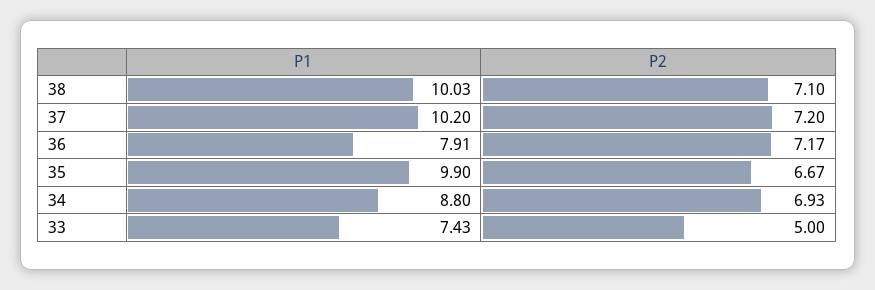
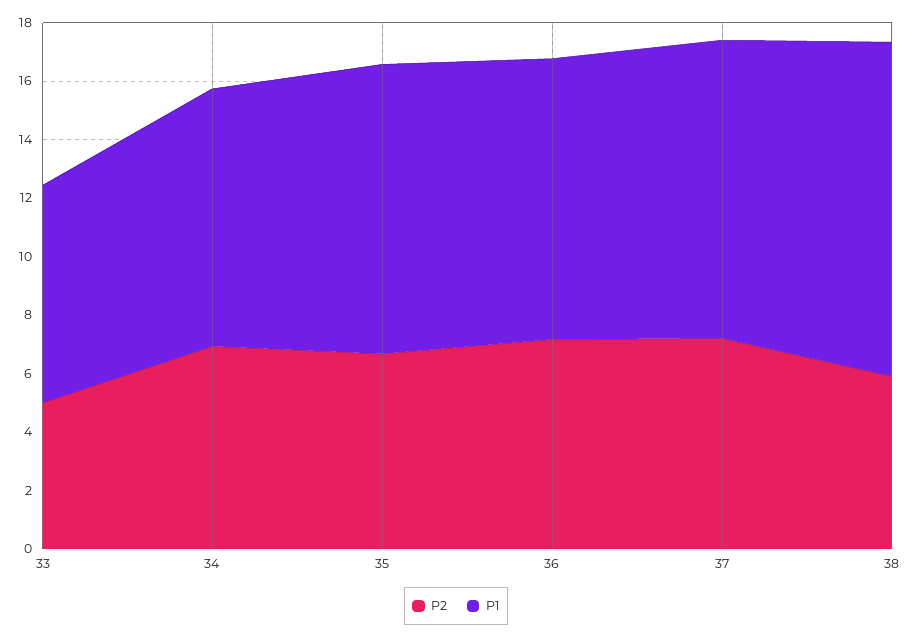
  {
    "P1": {
-     "38": 10.03,
+     "38": 11.5,
      "37": 10.2,
-     "36": 7.91,
+     "36": 9.5,
      "35": 9.9,
      "34": 8.8,
      "33": 7.43
    },
    "P2": {
-     "38": 7.1,
+     "38": 6,
      "37": 7.2,
      "36": 7.17,
      "35": 6.67,
      "34": 6.93,
      "33": 5
    }
  }

